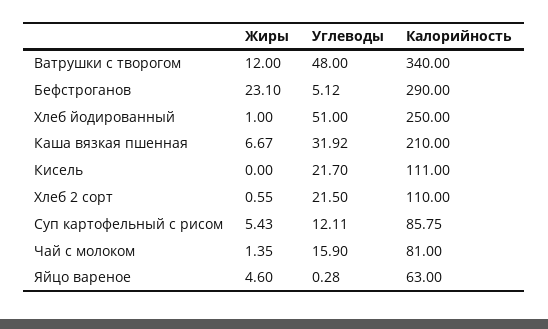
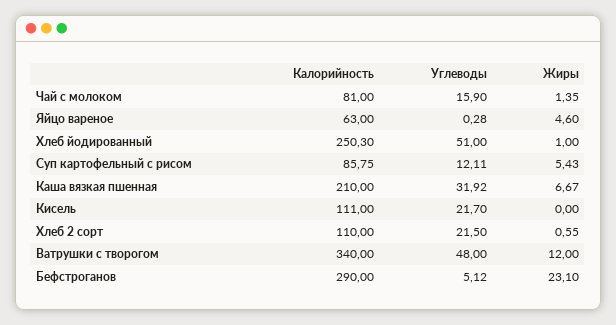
  {
    "Жиры": {
      "Ватрушки с творогом": 12,
      "Бефстроганов": 23.1,
      "Хлеб йодированный": 1,
      "Каша вязкая пшенная": 6.67,
      "Кисель": 0,
      "Хлеб 2 сорт": 0.55,
      "Суп картофельный с рисом": 5.43,
      "Чай с молоком": 1.35,
      "Яйцо вареное": 4.6
    },
    "Углеводы": {
      "Ватрушки с творогом": 48,
      "Бефстроганов": 5.12,
      "Хлеб йодированный": 51,
      "Каша вязкая пшенная": 31.92,
      "Кисель": 21.7,
      "Хлеб 2 сорт": 21.5,
      "Суп картофельный с рисом": 12.11,
      "Чай с молоком": 15.9,
      "Яйцо вареное": 0.28
    },
    "Калорийность": {
      "Ватрушки с творогом": 340,
      "Бефстроганов": 290,
-     "Хлеб йодированный": 250,
+     "Хлеб йодированный": 250.3,
      "Каша вязкая пшенная": 210,
      "Кисель": 111,
      "Хлеб 2 сорт": 110,
      "Суп картофельный с рисом": 85.75,
      "Чай с молоком": 81,
      "Яйцо вареное": 63
    }
  }

